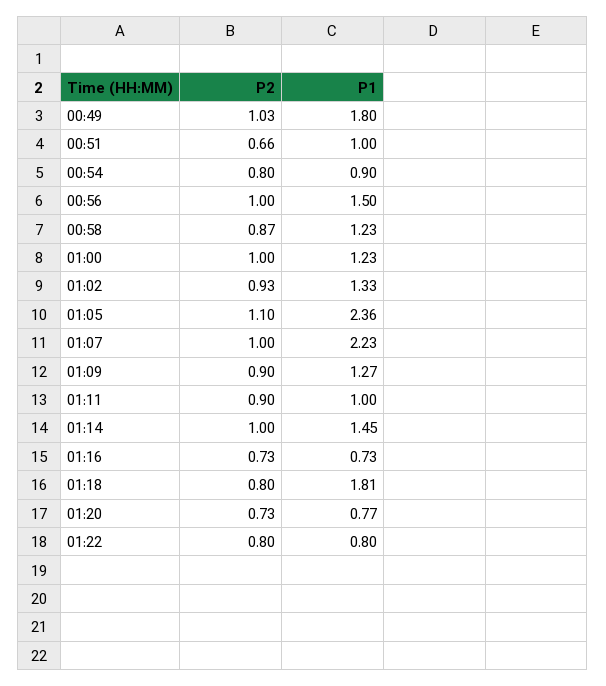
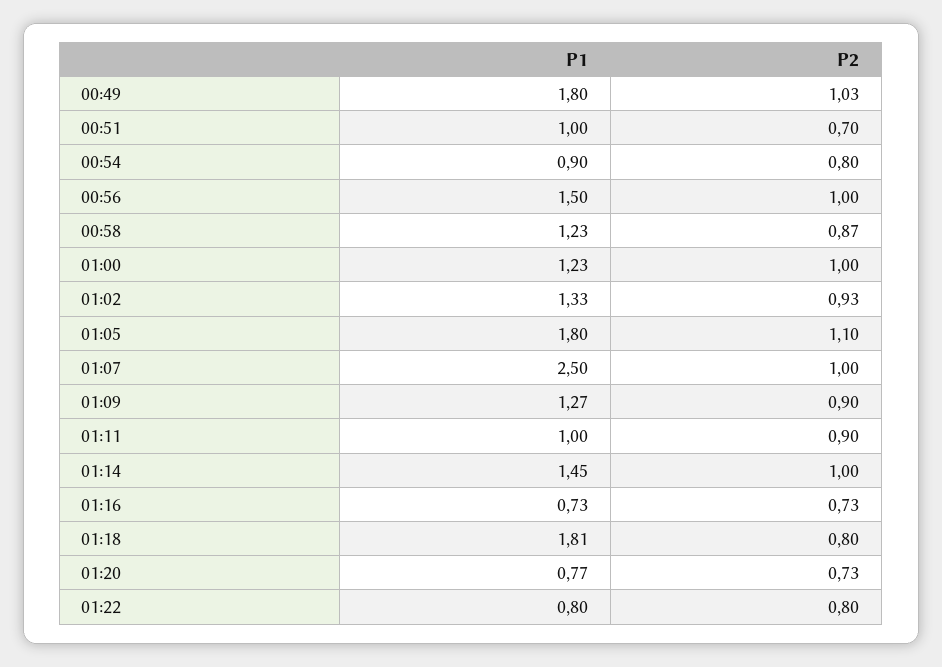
  {
    "P2": {
      "00:49": 1.03,
-     "00:51": 0.66,
+     "00:51": 0.7,
      "00:54": 0.8,
      "00:56": 1,
      "00:58": 0.87,
      "01:00": 1,
      "01:02": 0.93,
      "01:05": 1.1,
      "01:07": 1,
      "01:09": 0.9,
      "01:11": 0.9,
      "01:14": 1,
      "01:16": 0.73,
      "01:18": 0.8,
      "01:20": 0.73,
      "01:22": 0.8
    },
    "P1": {
      "00:49": 1.8,
      "00:51": 1,
      "00:54": 0.9,
      "00:56": 1.5,
      "00:58": 1.23,
      "01:00": 1.23,
      "01:02": 1.33,
-     "01:05": 2.36,
+     "01:05": 1.8,
-     "01:07": 2.23,
+     "01:07": 2.5,
      "01:09": 1.27,
      "01:11": 1,
      "01:14": 1.45,
      "01:16": 0.73,
      "01:18": 1.81,
      "01:20": 0.77,
      "01:22": 0.8
    }
  }

